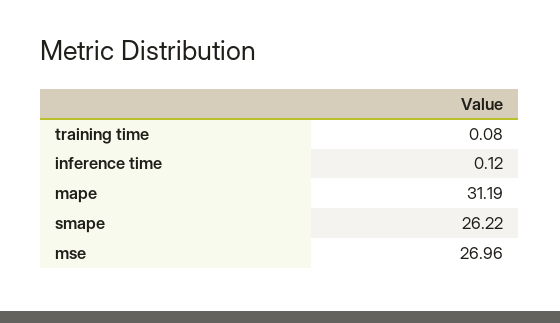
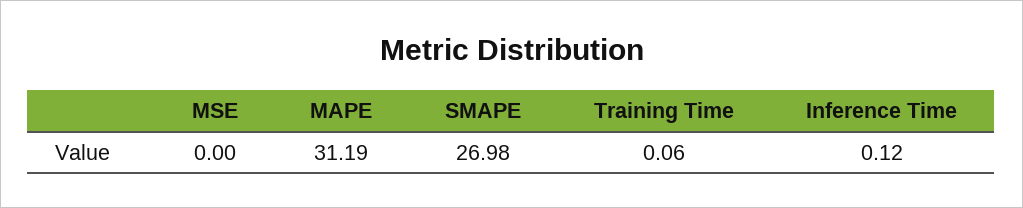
  {
-   "training time": 0.08,
+   "training time": 0.06,
    "inference time": 0.12,
    "mape": 31.19,
-   "smape": 26.22,
+   "smape": 26.98,
-   "mse": 26.96
+   "mse": 0
  }

